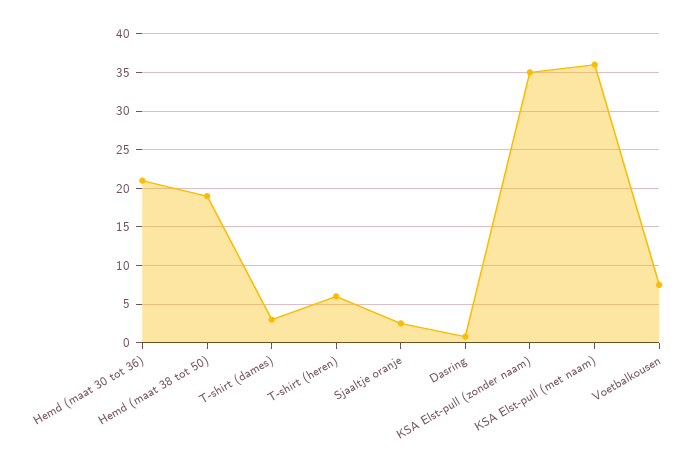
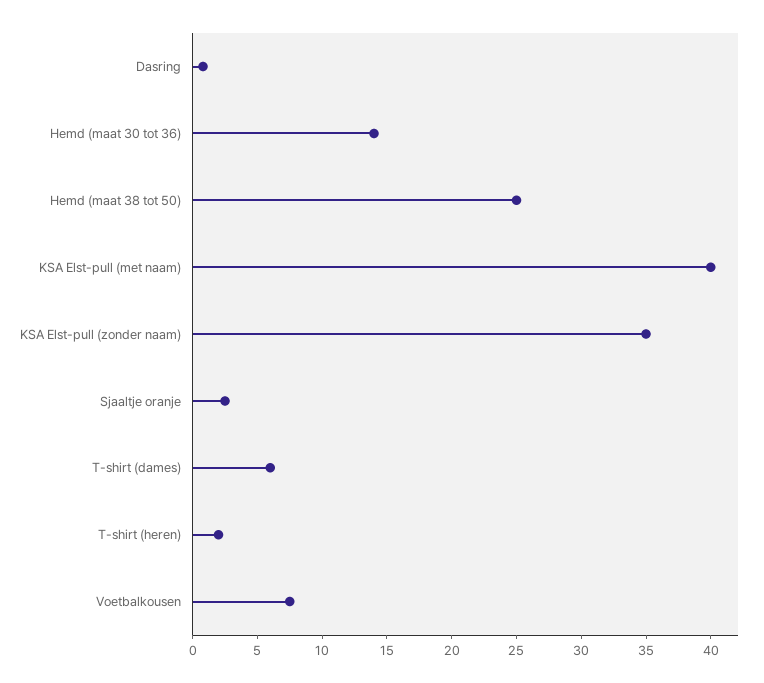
  {
-   "Hemd (maat 30 tot 36)": 21,
+   "Hemd (maat 30 tot 36)": 14,
-   "Hemd (maat 38 tot 50)": 19,
+   "Hemd (maat 38 tot 50)": 25,
-   "T-shirt (dames)": 3,
+   "T-shirt (dames)": 6,
-   "T-shirt (heren)": 6,
+   "T-shirt (heren)": 2,
    "Sjaaltje oranje": 3,
    "Dasring": 1,
    "KSA Elst-pull (zonder naam)": 35,
-   "KSA Elst-pull (met naam)": 36,
+   "KSA Elst-pull (met naam)": 40,
    "Voetbalkousen": 8
  }

